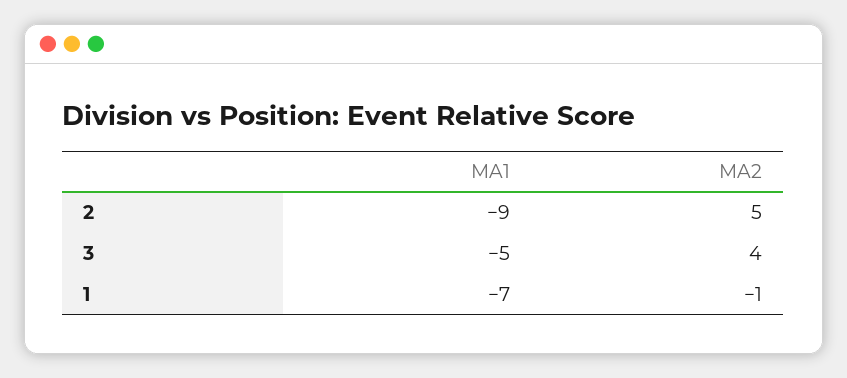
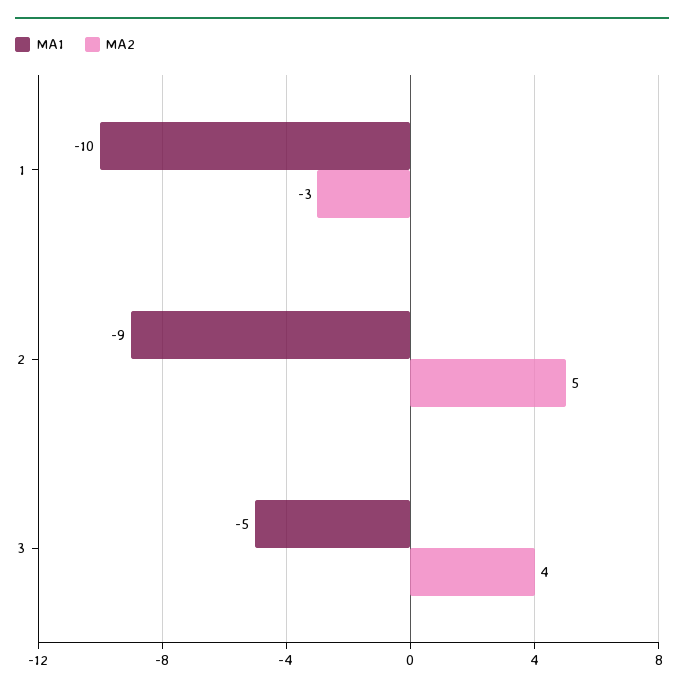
  {
    "MA1": {
      "2": -9,
      "3": -5,
-     "1": -7
+     "1": -10
    },
    "MA2": {
      "2": 5,
      "3": 4,
-     "1": -1
+     "1": -3
    }
  }

